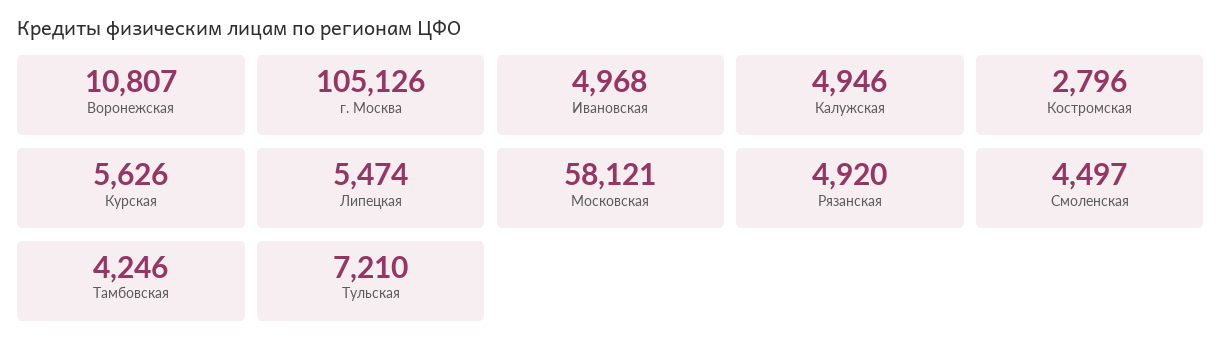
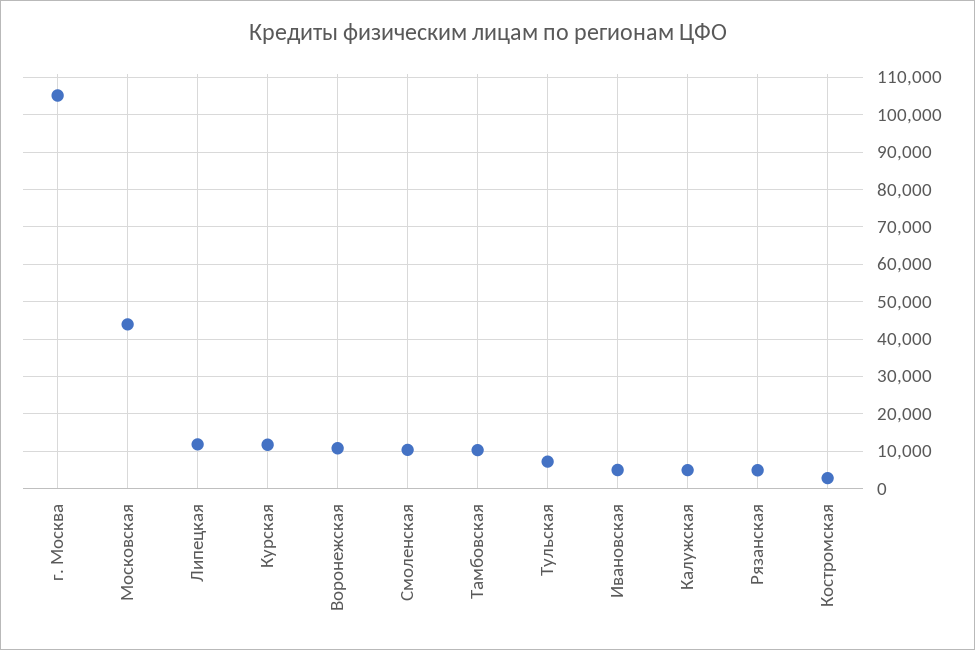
  {
    "Воронежская": 10807,
    "г. Москва": 105126,
    "Ивановская": 4968,
    "Калужская": 4946,
    "Костромская": 2796,
-   "Курская": 5626,
+   "Курская": 12000,
-   "Липецкая": 5474,
+   "Липецкая": 12000,
-   "Московская": 58121,
+   "Московская": 44000,
    "Рязанская": 4920,
-   "Смоленская": 4497,
+   "Смоленская": 10000,
-   "Тамбовская": 4246,
+   "Тамбовская": 10000,
    "Тульская": 7210
  }

